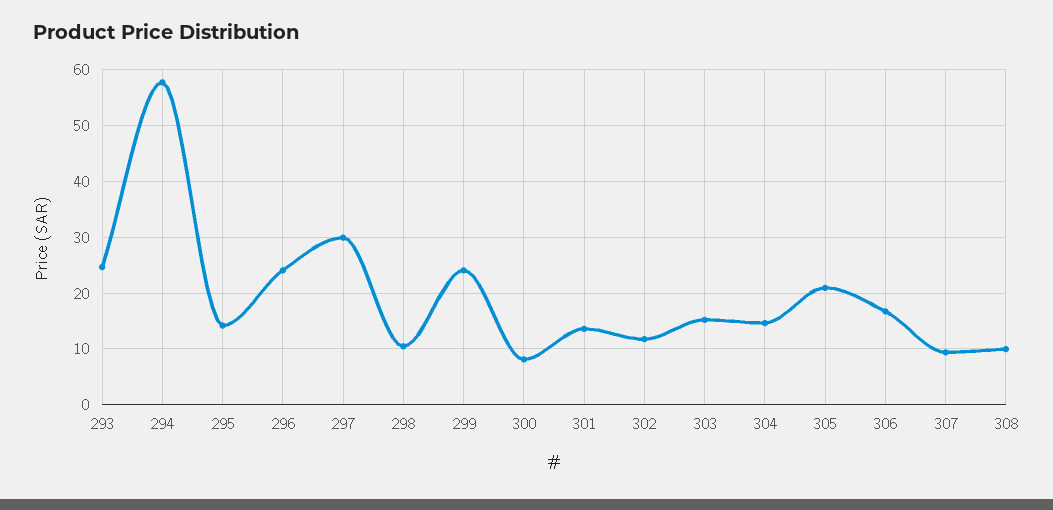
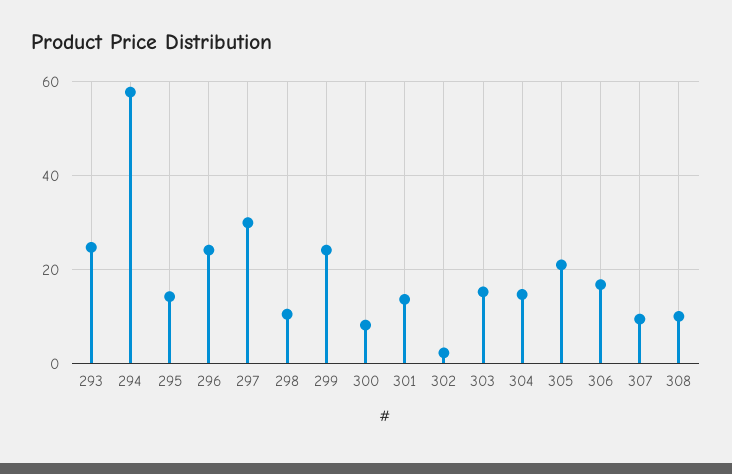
  {
    "293": 24,
    "294": 58,
    "295": 14,
    "296": 24,
    "297": 30,
    "298": 10,
    "299": 24,
    "300": 8,
    "301": 14,
-   "302": 12,
+   "302": 2,
    "303": 16,
    "304": 14,
    "305": 20,
    "306": 16,
    "307": 10,
    "308": 10
  }

